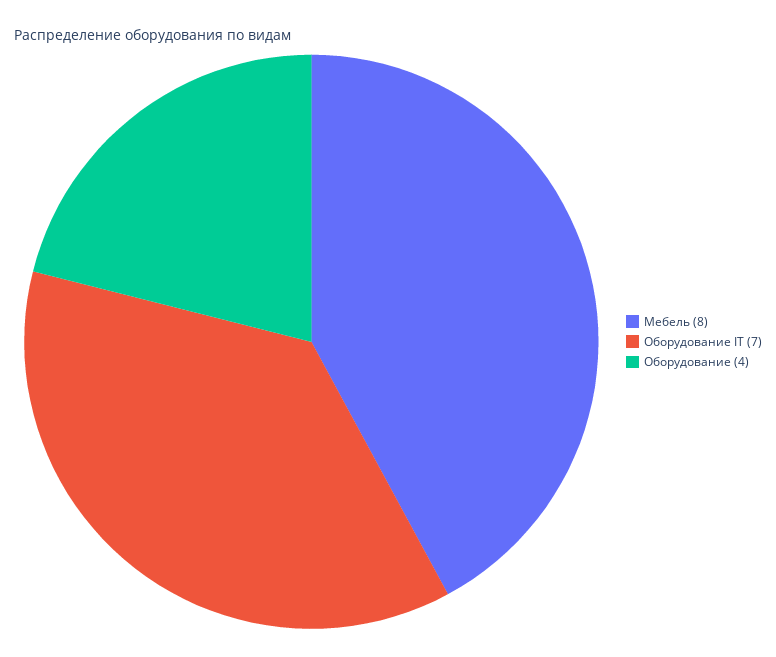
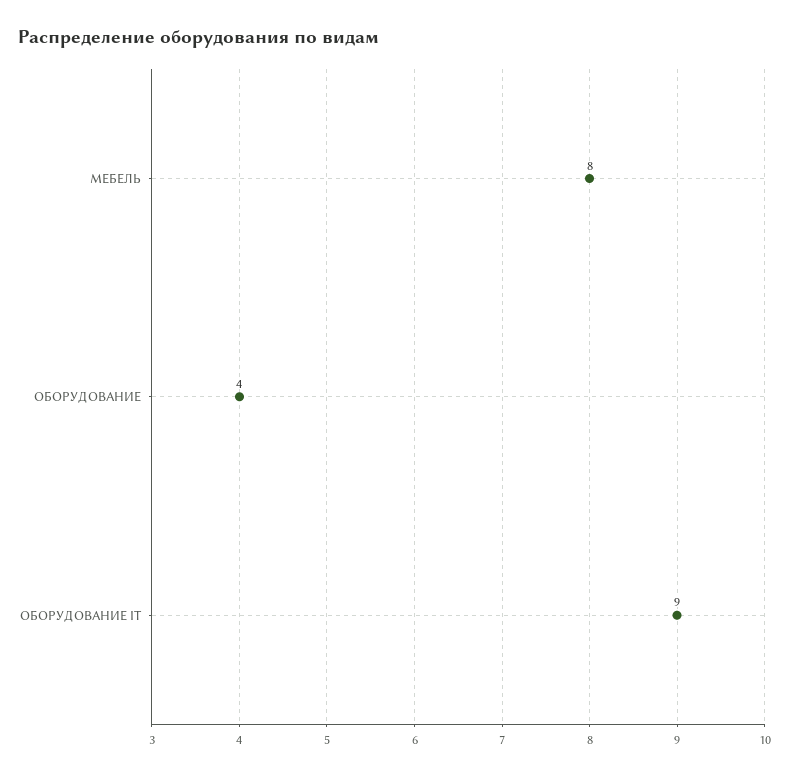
  {
    "Мебель": 8,
-   "Оборудование IT": 7,
+   "Оборудование IT": 9,
    "Оборудование": 4
  }

